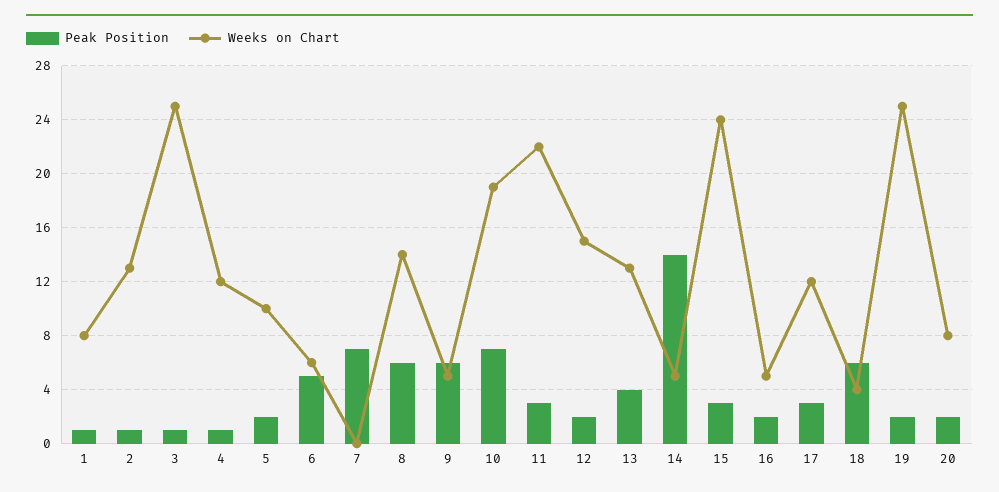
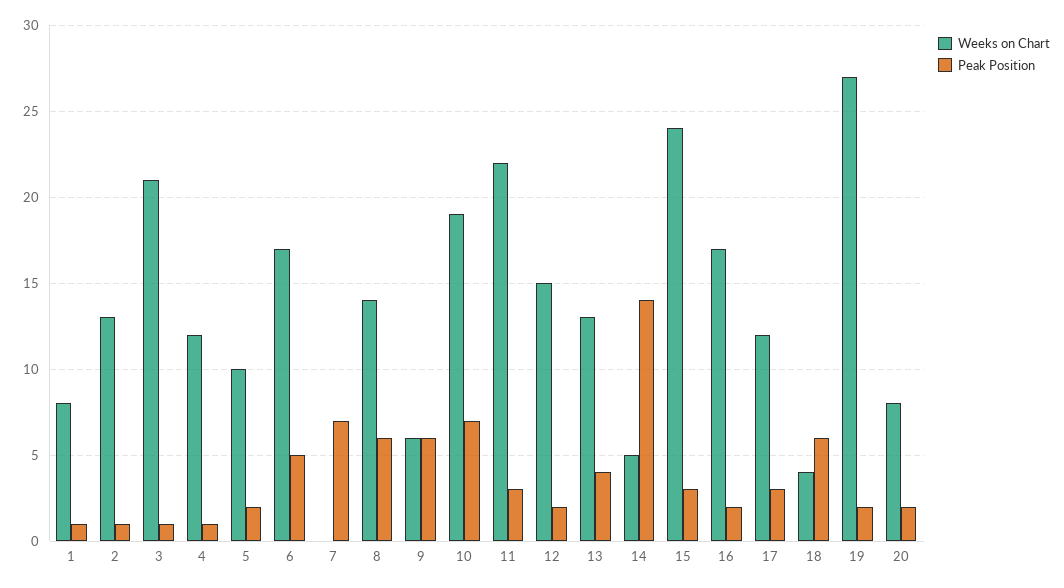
  {
    "Peak Position": {
      "1": 1,
      "2": 1,
      "3": 1,
      "4": 1,
      "5": 2,
      "6": 5,
      "7": 7,
      "8": 6,
      "9": 6,
      "10": 7,
      "11": 3,
      "12": 2,
      "13": 4,
      "14": 14,
      "15": 3,
      "16": 2,
      "17": 3,
      "18": 6,
      "19": 2,
      "20": 2
    },
    "Weeks on Chart": {
      "1": 8,
      "2": 13,
-     "3": 25,
+     "3": 21,
      "4": 12,
      "5": 10,
-     "6": 6,
+     "6": 17,
      "7": 0,
      "8": 14,
-     "9": 5,
+     "9": 6,
      "10": 19,
      "11": 22,
      "12": 15,
      "13": 13,
      "14": 5,
      "15": 24,
-     "16": 5,
+     "16": 17,
      "17": 12,
      "18": 4,
-     "19": 25,
+     "19": 27,
      "20": 8
    }
  }

